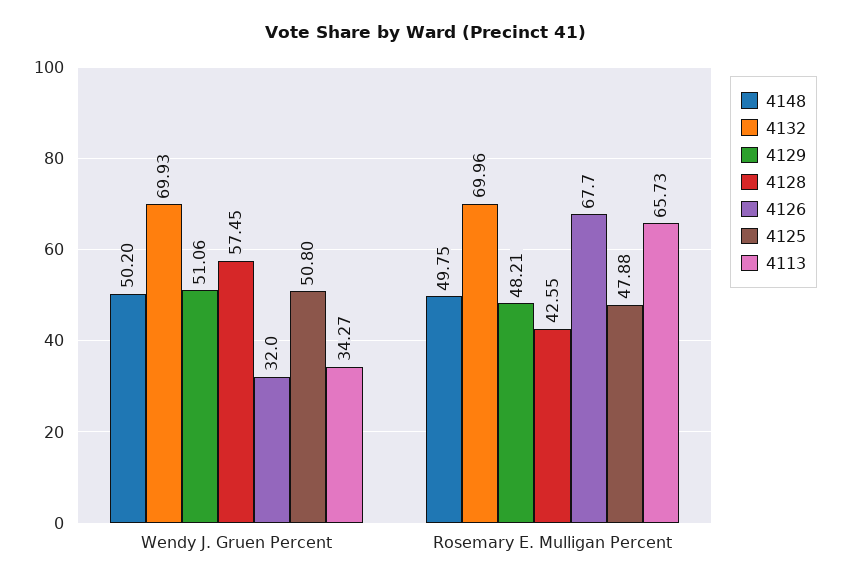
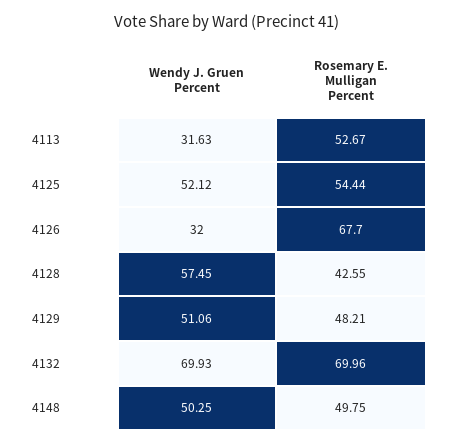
  {
    "4148": {
-     "Wendy J. Gruen Percent": 50.2,
+     "Wendy J. Gruen Percent": 50.25,
      "Rosemary E. Mulligan Percent": 49.75
    },
    "4132": {
      "Wendy J. Gruen Percent": 69.93,
      "Rosemary E. Mulligan Percent": 69.96
    },
    "4129": {
      "Wendy J. Gruen Percent": 51.06,
      "Rosemary E. Mulligan Percent": 48.21
    },
    "4128": {
      "Wendy J. Gruen Percent": 57.45,
      "Rosemary E. Mulligan Percent": 42.55
    },
    "4126": {
      "Wendy J. Gruen Percent": 32,
      "Rosemary E. Mulligan Percent": 67.7
    },
    "4125": {
-     "Wendy J. Gruen Percent": 50.8,
+     "Wendy J. Gruen Percent": 52.12,
-     "Rosemary E. Mulligan Percent": 47.88
+     "Rosemary E. Mulligan Percent": 54.44
    },
    "4113": {
-     "Wendy J. Gruen Percent": 34.27,
+     "Wendy J. Gruen Percent": 31.63,
-     "Rosemary E. Mulligan Percent": 65.73
+     "Rosemary E. Mulligan Percent": 52.67
    }
  }

